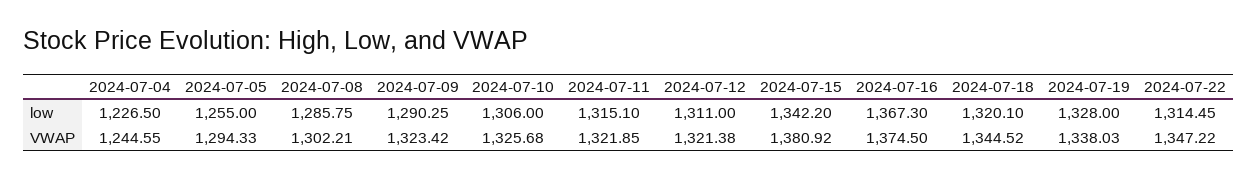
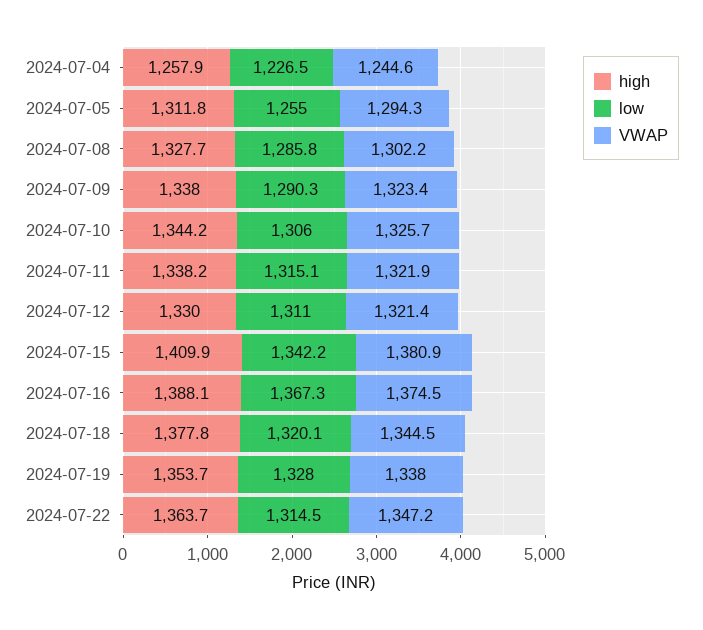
  {
    "low": {
      "2024-07-04": 1226.5,
      "2024-07-05": 1255,
      "2024-07-08": 1285.75,
      "2024-07-09": 1290.25,
      "2024-07-10": 1306,
      "2024-07-11": 1315.1,
      "2024-07-12": 1311,
      "2024-07-15": 1342.2,
      "2024-07-16": 1367.3,
      "2024-07-18": 1320.1,
      "2024-07-19": 1328,
      "2024-07-22": 1314.45
    },
    "VWAP": {
      "2024-07-04": 1244.55,
      "2024-07-05": 1294.33,
      "2024-07-08": 1302.21,
      "2024-07-09": 1323.42,
      "2024-07-10": 1325.68,
      "2024-07-11": 1321.85,
      "2024-07-12": 1321.38,
      "2024-07-15": 1380.92,
      "2024-07-16": 1374.5,
      "2024-07-18": 1344.52,
      "2024-07-19": 1338.03,
      "2024-07-22": 1347.22
-   }
+   },
+   "high": {
+     "2024-07-04": 1257.9,
+     "2024-07-05": 1311.8,
+     "2024-07-08": 1327.7,
+     "2024-07-09": 1338,
+     "2024-07-10": 1344.2,
+     "2024-07-11": 1338.2,
+     "2024-07-12": 1330,
+     "2024-07-15": 1409.9,
+     "2024-07-16": 1388.1,
+     "2024-07-18": 1377.8,
+     "2024-07-19": 1353.7,
+     "2024-07-22": 1363.7
+   }
  }

